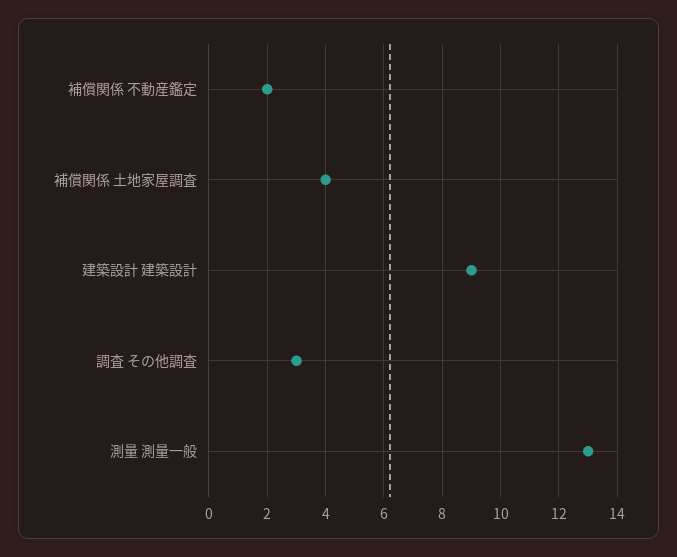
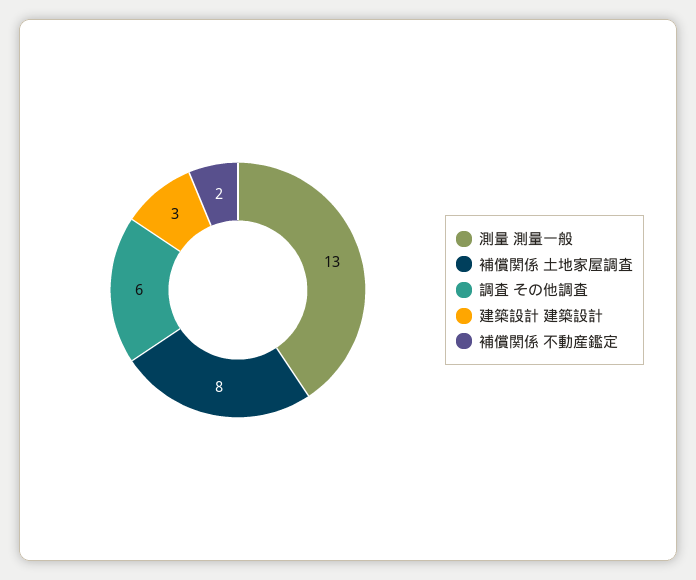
  {
    "補償関係 不動産鑑定": 2,
-   "補償関係 土地家屋調査": 4,
+   "補償関係 土地家屋調査": 8,
-   "建築設計 建築設計": 9,
+   "建築設計 建築設計": 3,
-   "調査 その他調査": 3,
+   "調査 その他調査": 6,
    "測量 測量一般": 13
  }

